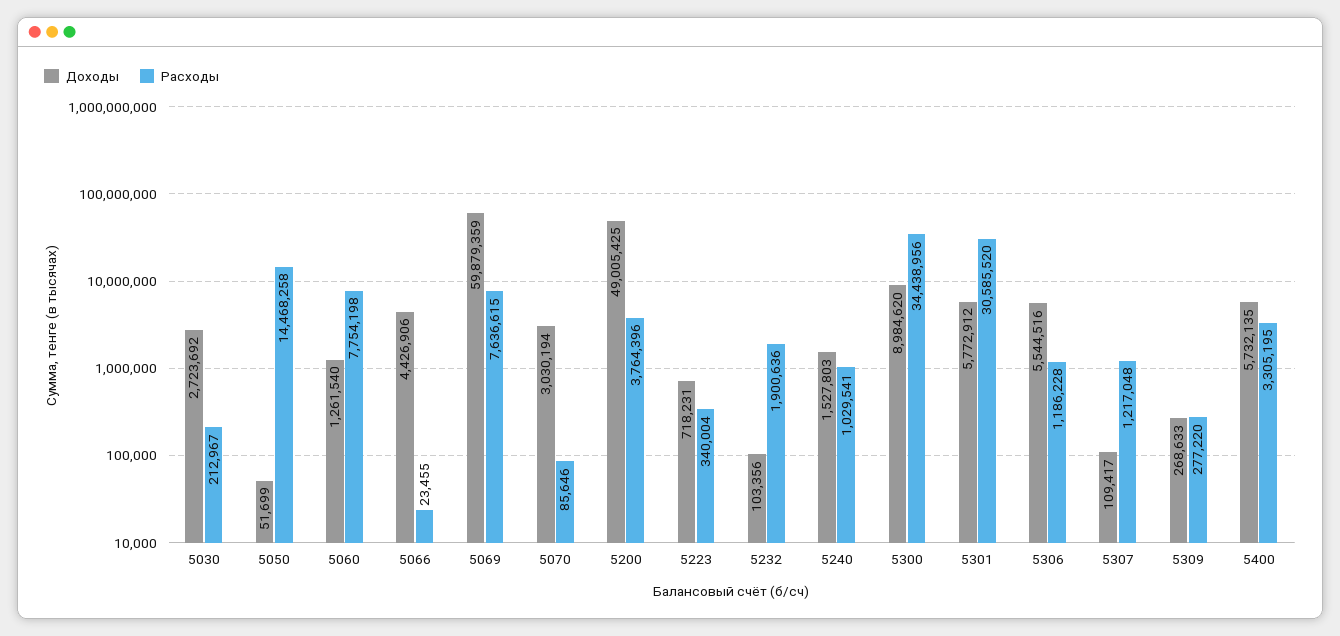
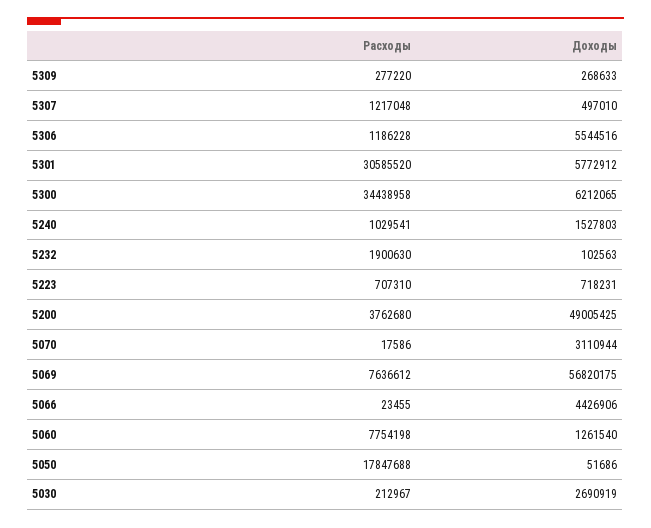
  {
    "Доходы": {
-     "5030": 2723692,
+     "5030": 2690919,
-     "5050": 51699,
+     "5050": 51686,
      "5060": 1261540,
      "5066": 4426906,
-     "5069": 59879359,
+     "5069": 56820175,
-     "5070": 3030194,
+     "5070": 3110944,
      "5200": 49005425,
      "5223": 718231,
-     "5232": 103356,
+     "5232": 102563,
      "5240": 1527803,
-     "5300": 8984620,
+     "5300": 6212065,
      "5301": 5772912,
      "5306": 5544516,
-     "5307": 109417,
+     "5307": 497010,
-     "5309": 268633,
+     "5309": 268633
-     "5400": 5732135
    },
    "Расходы": {
      "5030": 212967,
-     "5050": 14468258,
+     "5050": 17847688,
      "5060": 7754198,
      "5066": 23455,
-     "5069": 7636615,
+     "5069": 7636612,
-     "5070": 85646,
+     "5070": 17586,
-     "5200": 3764396,
+     "5200": 3762680,
-     "5223": 340004,
+     "5223": 707310,
-     "5232": 1900636,
+     "5232": 1900630,
      "5240": 1029541,
-     "5300": 34438956,
+     "5300": 34438958,
      "5301": 30585520,
      "5306": 1186228,
      "5307": 1217048,
-     "5309": 277220,
+     "5309": 277220
-     "5400": 3305195
    }
  }

